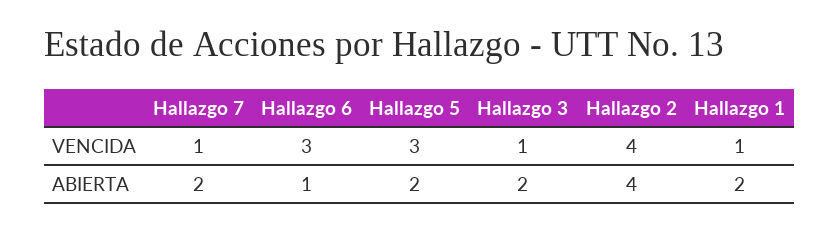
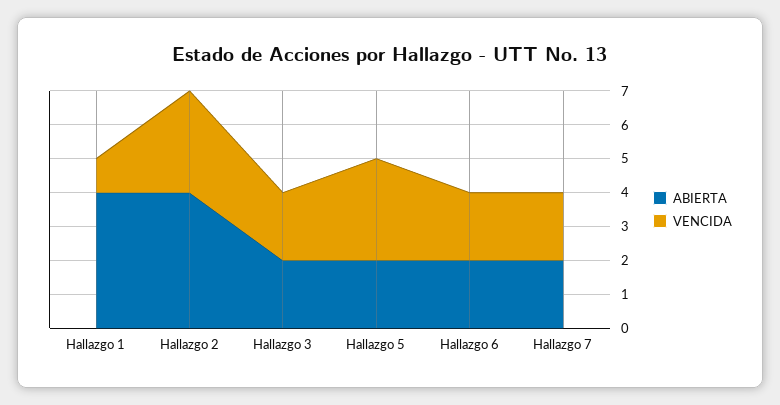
  {
    "VENCIDA": {
-     "Hallazgo 7": 1,
+     "Hallazgo 7": 2,
-     "Hallazgo 6": 3,
+     "Hallazgo 6": 2,
      "Hallazgo 5": 3,
-     "Hallazgo 3": 1,
+     "Hallazgo 3": 2,
-     "Hallazgo 2": 4,
+     "Hallazgo 2": 3,
      "Hallazgo 1": 1
    },
    "ABIERTA": {
      "Hallazgo 7": 2,
-     "Hallazgo 6": 1,
+     "Hallazgo 6": 2,
      "Hallazgo 5": 2,
      "Hallazgo 3": 2,
      "Hallazgo 2": 4,
-     "Hallazgo 1": 2
+     "Hallazgo 1": 4
    }
  }

